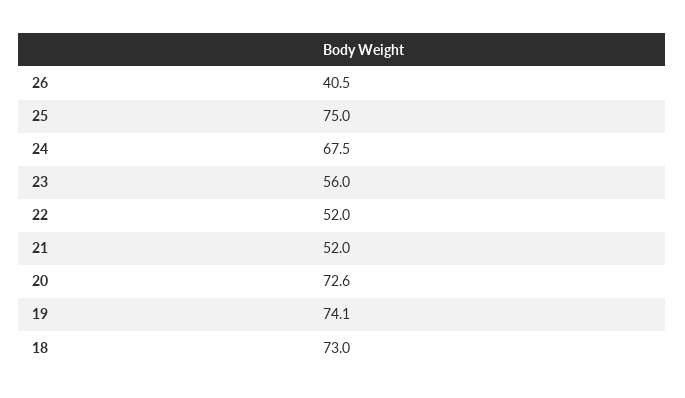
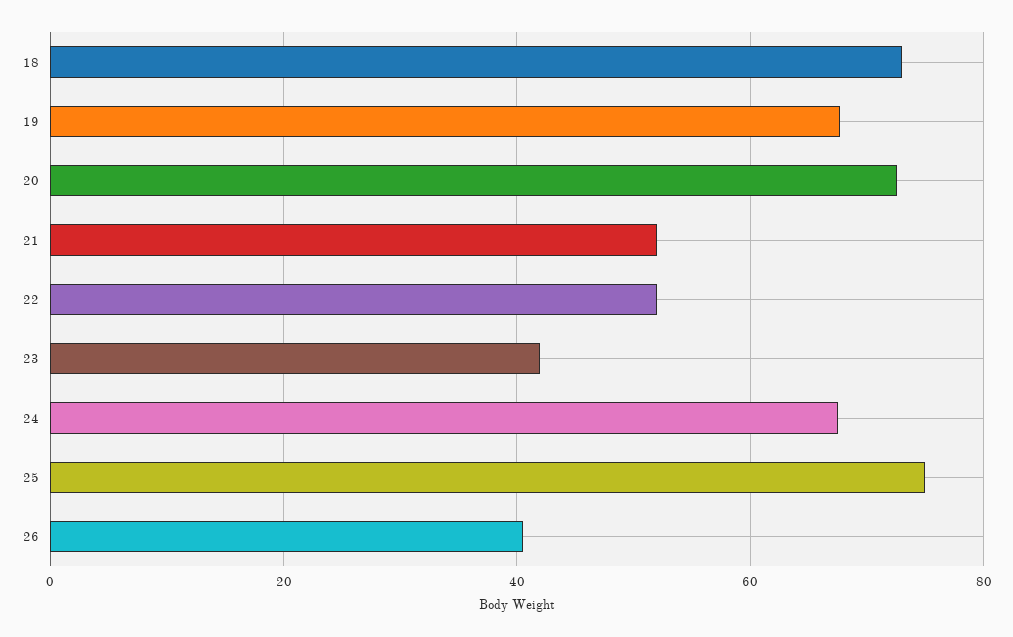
  {
    "26": 40.5,
    "25": 75,
    "24": 67.5,
-   "23": 56,
+   "23": 42,
    "22": 52,
    "21": 52,
    "20": 72.6,
-   "19": 74.1,
+   "19": 68,
    "18": 73
  }

